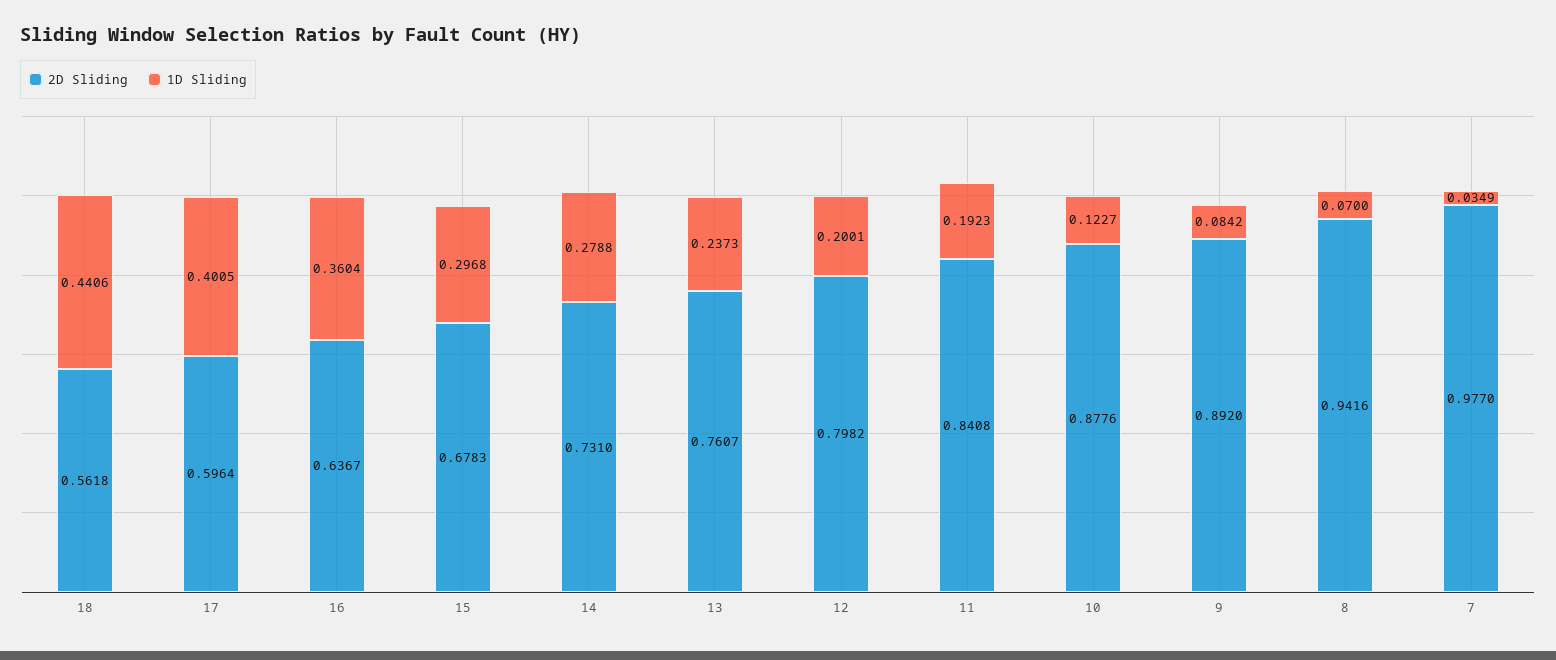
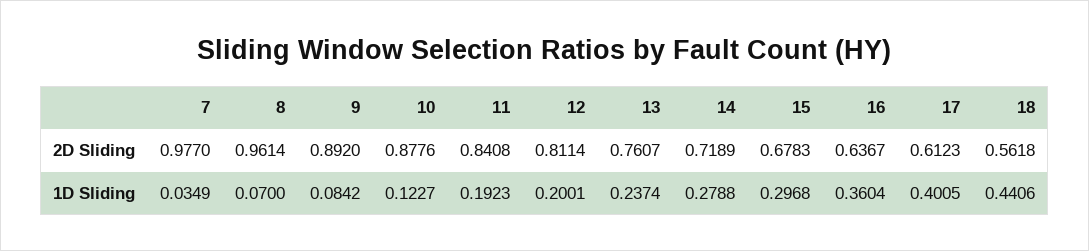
  {
    "2D Sliding": {
      "18": 0.5618,
-     "17": 0.5964,
+     "17": 0.6123,
      "16": 0.6367,
      "15": 0.6783,
-     "14": 0.731,
+     "14": 0.7189,
      "13": 0.7607,
-     "12": 0.7982,
+     "12": 0.8114,
      "11": 0.8408,
      "10": 0.8776,
      "9": 0.892,
-     "8": 0.9416,
+     "8": 0.9614,
      "7": 0.977
    },
    "1D Sliding": {
      "18": 0.4406,
      "17": 0.4005,
      "16": 0.3604,
      "15": 0.2968,
      "14": 0.2788,
-     "13": 0.2373,
+     "13": 0.2374,
      "12": 0.2001,
      "11": 0.1923,
      "10": 0.1227,
      "9": 0.0842,
      "8": 0.07,
      "7": 0.0349
    }
  }

